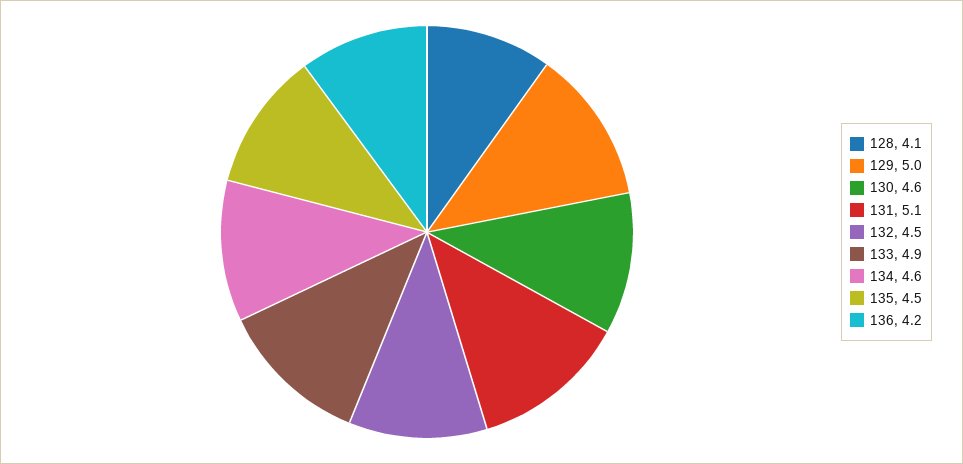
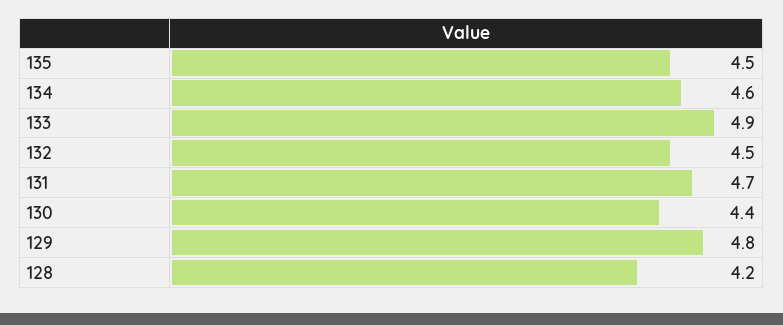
  {
-   "128": 4.1,
+   "128": 4.2,
-   "129": 5,
+   "129": 4.8,
-   "130": 4.6,
+   "130": 4.4,
-   "131": 5.1,
+   "131": 4.7,
    "132": 4.5,
    "133": 4.9,
    "134": 4.6,
-   "135": 4.5,
+   "135": 4.5
-   "136": 4.2
  }

